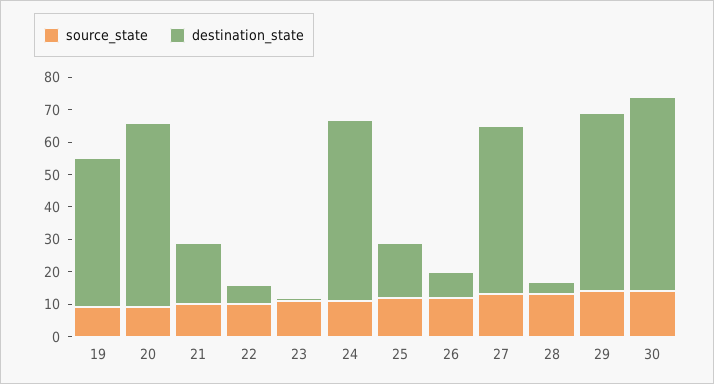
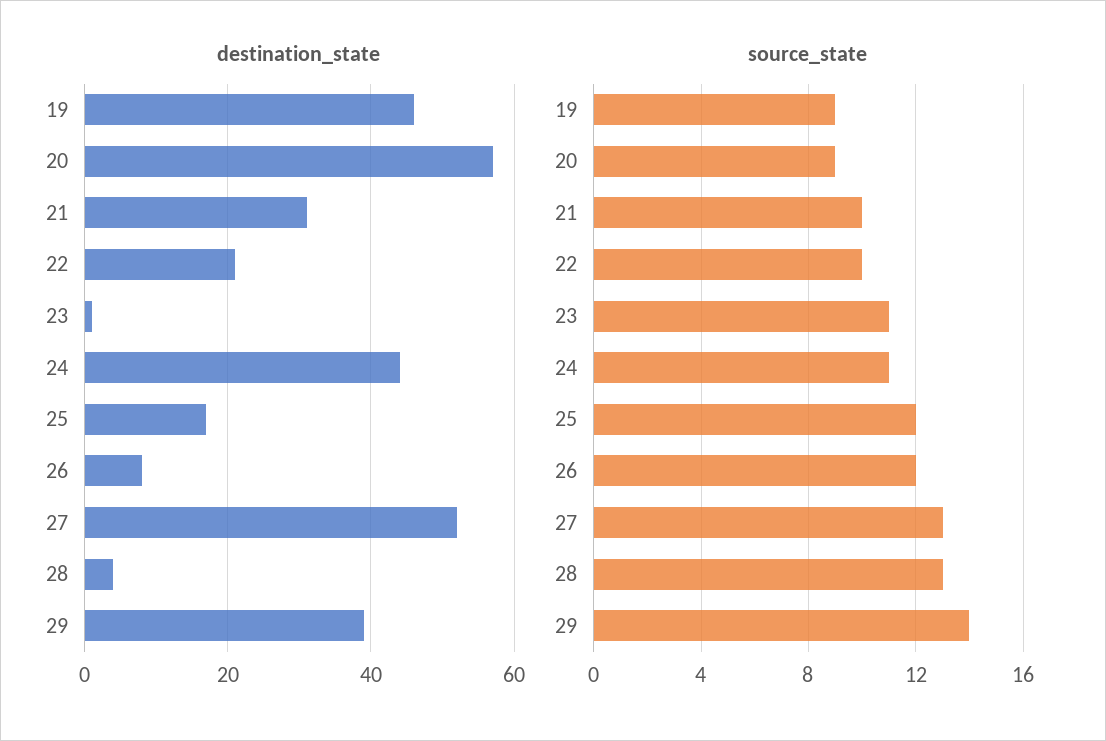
  {
    "source_state": {
      "19": 9,
      "20": 9,
      "21": 10,
      "22": 10,
      "23": 11,
      "24": 11,
      "25": 12,
      "26": 12,
      "27": 13,
      "28": 13,
-     "29": 14,
+     "29": 14
-     "30": 15
    },
    "destination_state": {
      "19": 45,
      "20": 55,
-     "21": 20,
+     "21": 30,
-     "22": 5,
+     "22": 20,
      "23": 0,
-     "24": 55,
+     "24": 45,
      "25": 15,
      "26": 10,
      "27": 50,
      "28": 5,
-     "29": 55,
+     "29": 40
-     "30": 60
    }
  }

